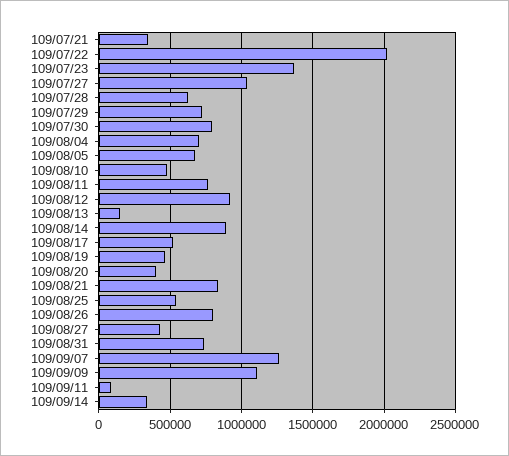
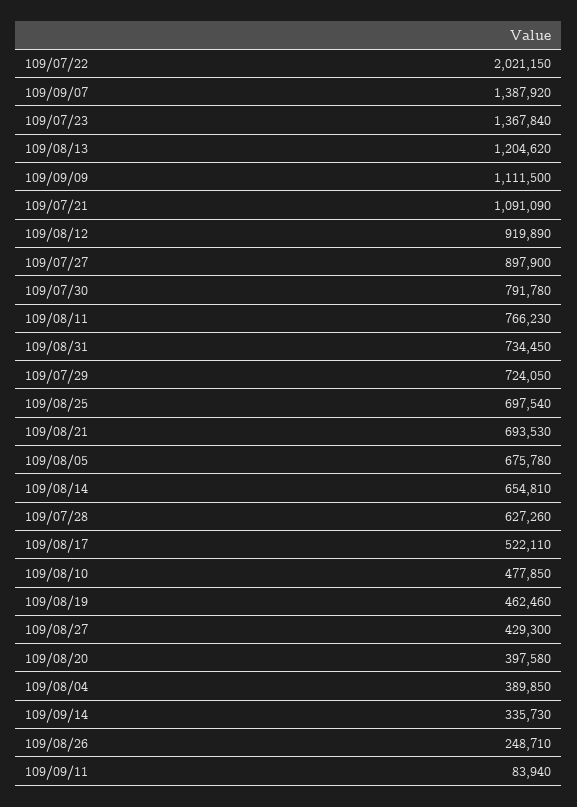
  {
-   "109/07/21": 350000,
+   "109/07/21": 1091090,
    "109/07/22": 2021150,
    "109/07/23": 1367840,
-   "109/07/27": 1050000,
+   "109/07/27": 897900,
    "109/07/28": 627260,
    "109/07/29": 724050,
    "109/07/30": 791780,
-   "109/08/04": 700000,
+   "109/08/04": 389850,
    "109/08/05": 675780,
    "109/08/10": 477850,
    "109/08/11": 766230,
    "109/08/12": 919890,
-   "109/08/13": 150000,
+   "109/08/13": 1204620,
-   "109/08/14": 900000,
+   "109/08/14": 654810,
    "109/08/17": 522110,
    "109/08/19": 462460,
    "109/08/20": 397580,
-   "109/08/21": 850000,
+   "109/08/21": 693530,
-   "109/08/25": 550000,
+   "109/08/25": 697540,
-   "109/08/26": 800000,
+   "109/08/26": 248710,
    "109/08/27": 429300,
    "109/08/31": 734450,
-   "109/09/07": 1250000,
+   "109/09/07": 1387920,
    "109/09/09": 1111500,
    "109/09/11": 83940,
    "109/09/14": 335730
  }

